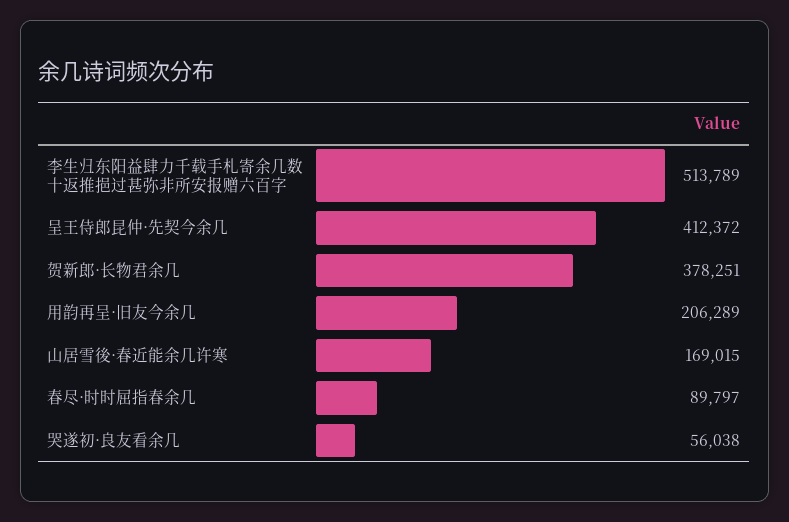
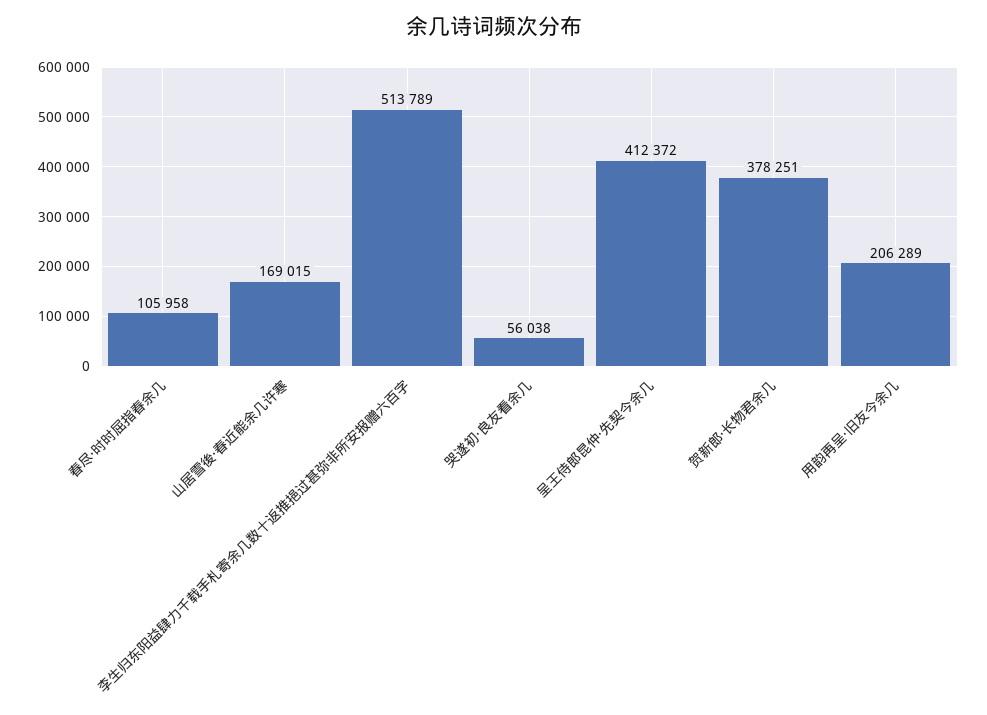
  {
    "李生归东阳益肆力千载手札寄余几数十返推挹过甚弥非所安报赠六百字": 513789,
    "呈王侍郎昆仲·先契今余几": 412372,
    "贺新郎·长物君余几": 378251,
    "用韵再呈·旧友今余几": 206289,
    "山居雪後·春近能余几许寒": 169015,
-   "春尽·时时屈指春余几": 89797,
+   "春尽·时时屈指春余几": 105958,
    "哭遂初·良友看余几": 56038
  }

